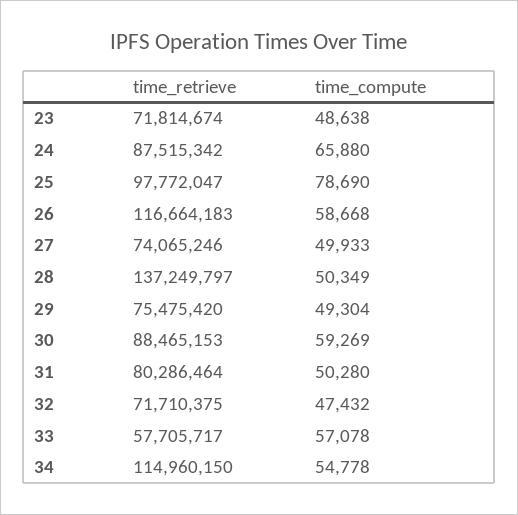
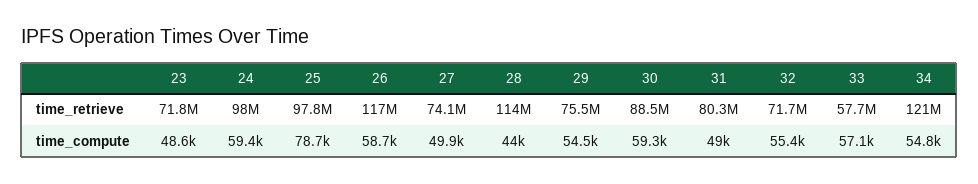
  {
    "time_retrieve": {
      "23": 71814674,
-     "24": 87515342,
+     "24": 98000000,
      "25": 97772047,
      "26": 116664183,
      "27": 74065246,
-     "28": 137249797,
+     "28": 114000000,
      "29": 75475420,
      "30": 88465153,
      "31": 80286464,
      "32": 71710375,
      "33": 57705717,
-     "34": 114960150
+     "34": 121000000
    },
    "time_compute": {
      "23": 48638,
-     "24": 65880,
+     "24": 59400,
      "25": 78690,
      "26": 58668,
      "27": 49933,
-     "28": 50349,
+     "28": 44000,
-     "29": 49304,
+     "29": 54500,
      "30": 59269,
-     "31": 50280,
+     "31": 49000,
-     "32": 47432,
+     "32": 55400,
      "33": 57078,
      "34": 54778
    }
  }

